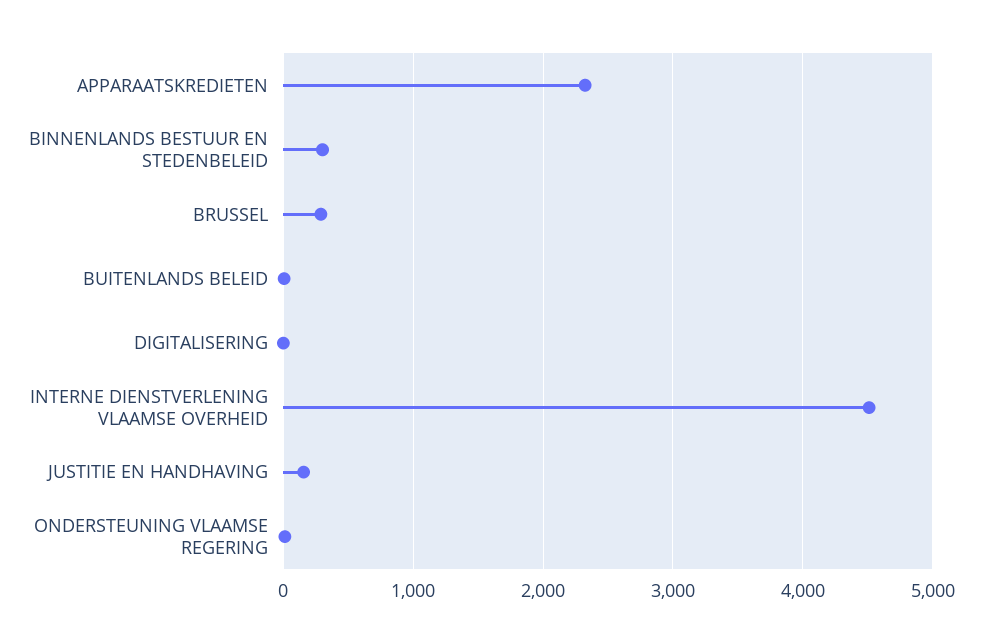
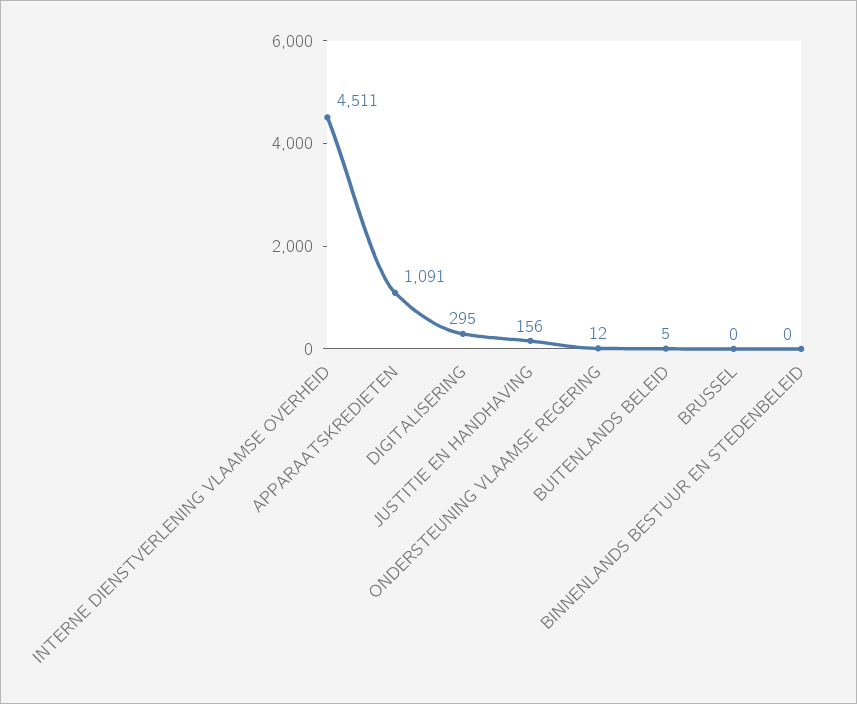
  {
-   "APPARAATSKREDIETEN": 2300,
+   "APPARAATSKREDIETEN": 1091,
-   "BINNENLANDS BESTUUR EN STEDENBELEID": 300,
+   "BINNENLANDS BESTUUR EN STEDENBELEID": 0,
-   "BRUSSEL": 300,
+   "BRUSSEL": 0,
    "BUITENLANDS BELEID": 5,
-   "DIGITALISERING": 0,
+   "DIGITALISERING": 295,
    "INTERNE DIENSTVERLENING VLAAMSE OVERHEID": 4511,
    "JUSTITIE EN HANDHAVING": 156,
    "ONDERSTEUNING VLAAMSE REGERING": 12
  }

